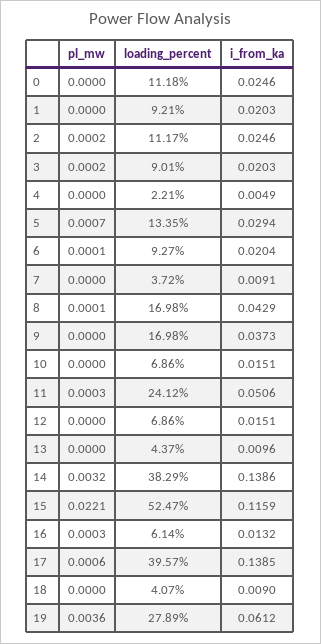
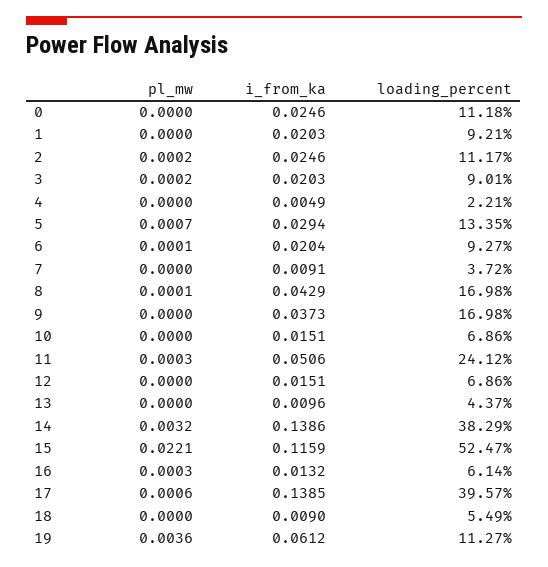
  {
    "pl_mw": {
      "0": 0,
      "1": 0,
      "2": 0.0002,
      "3": 0.0002,
      "4": 0,
      "5": 0.0007,
      "6": 0.0001,
      "7": 0,
      "8": 0.0001,
      "9": 0,
      "10": 0,
      "11": 0.0003,
      "12": 0,
      "13": 0,
      "14": 0.0032,
      "15": 0.0221,
      "16": 0.0003,
      "17": 0.0006,
      "18": 0,
      "19": 0.0036
    },
    "loading_percent": {
      "0": 11.18,
      "1": 9.21,
      "2": 11.17,
      "3": 9.01,
      "4": 2.21,
      "5": 13.35,
      "6": 9.27,
      "7": 3.72,
      "8": 16.98,
      "9": 16.98,
      "10": 6.86,
      "11": 24.12,
      "12": 6.86,
      "13": 4.37,
      "14": 38.29,
      "15": 52.47,
      "16": 6.14,
      "17": 39.57,
-     "18": 4.07,
+     "18": 5.49,
-     "19": 27.89
+     "19": 11.27
    },
    "i_from_ka": {
      "0": 0.0246,
      "1": 0.0203,
      "2": 0.0246,
      "3": 0.0203,
      "4": 0.0049,
      "5": 0.0294,
      "6": 0.0204,
      "7": 0.0091,
      "8": 0.0429,
      "9": 0.0373,
      "10": 0.0151,
      "11": 0.0506,
      "12": 0.0151,
      "13": 0.0096,
      "14": 0.1386,
      "15": 0.1159,
      "16": 0.0132,
      "17": 0.1385,
      "18": 0.009,
      "19": 0.0612
    }
  }

